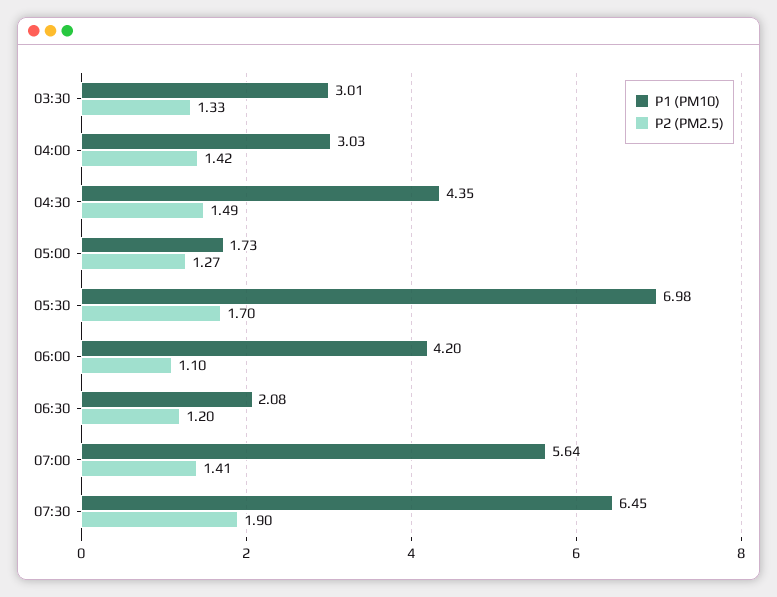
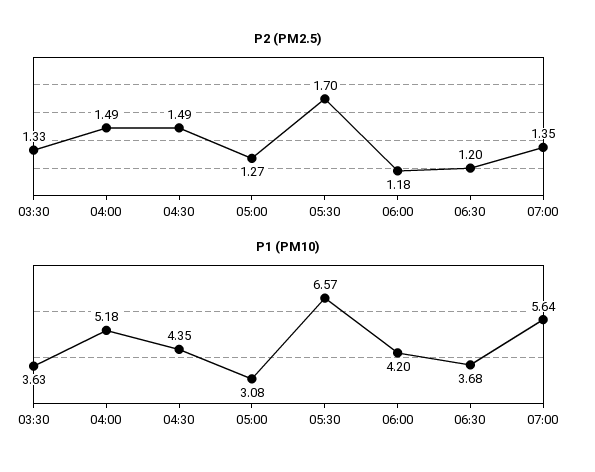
  {
    "P1 (PM10)": {
-     "03:30": 3.01,
+     "03:30": 3.63,
-     "04:00": 3.03,
+     "04:00": 5.18,
      "04:30": 4.35,
-     "05:00": 1.73,
+     "05:00": 3.08,
-     "05:30": 6.98,
+     "05:30": 6.57,
      "06:00": 4.2,
-     "06:30": 2.08,
+     "06:30": 3.68,
-     "07:00": 5.64,
+     "07:00": 5.64
-     "07:30": 6.45
    },
    "P2 (PM2.5)": {
      "03:30": 1.33,
-     "04:00": 1.42,
+     "04:00": 1.49,
      "04:30": 1.49,
      "05:00": 1.27,
      "05:30": 1.7,
-     "06:00": 1.1,
+     "06:00": 1.18,
      "06:30": 1.2,
-     "07:00": 1.41,
+     "07:00": 1.35
-     "07:30": 1.9
    }
  }

